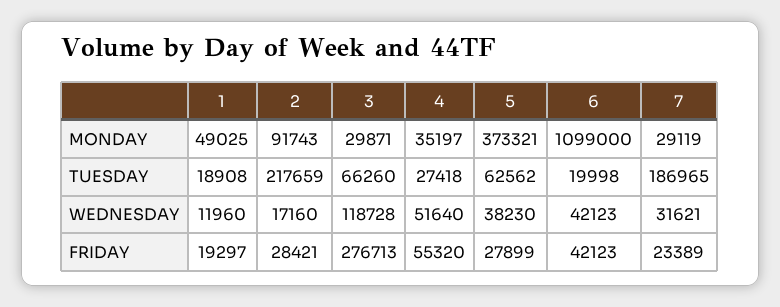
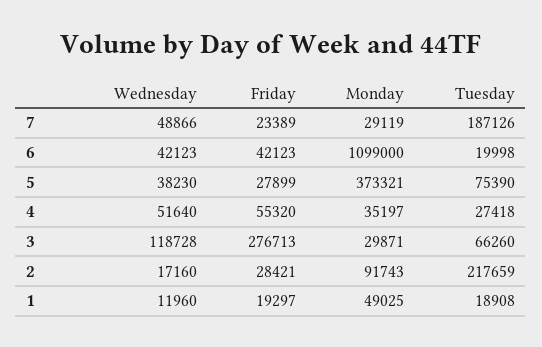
  {
    "1": {
      "MONDAY": 49025,
      "TUESDAY": 18908,
      "WEDNESDAY": 11960,
      "FRIDAY": 19297
    },
    "2": {
      "MONDAY": 91743,
      "TUESDAY": 217659,
      "WEDNESDAY": 17160,
      "FRIDAY": 28421
    },
    "3": {
      "MONDAY": 29871,
      "TUESDAY": 66260,
      "WEDNESDAY": 118728,
      "FRIDAY": 276713
    },
    "4": {
      "MONDAY": 35197,
      "TUESDAY": 27418,
      "WEDNESDAY": 51640,
      "FRIDAY": 55320
    },
    "5": {
      "MONDAY": 373321,
-     "TUESDAY": 62562,
+     "TUESDAY": 75390,
      "WEDNESDAY": 38230,
      "FRIDAY": 27899
    },
    "6": {
      "MONDAY": 1099000,
      "TUESDAY": 19998,
      "WEDNESDAY": 42123,
      "FRIDAY": 42123
    },
    "7": {
      "MONDAY": 29119,
-     "TUESDAY": 186965,
+     "TUESDAY": 187126,
-     "WEDNESDAY": 31621,
+     "WEDNESDAY": 48866,
      "FRIDAY": 23389
    }
  }

